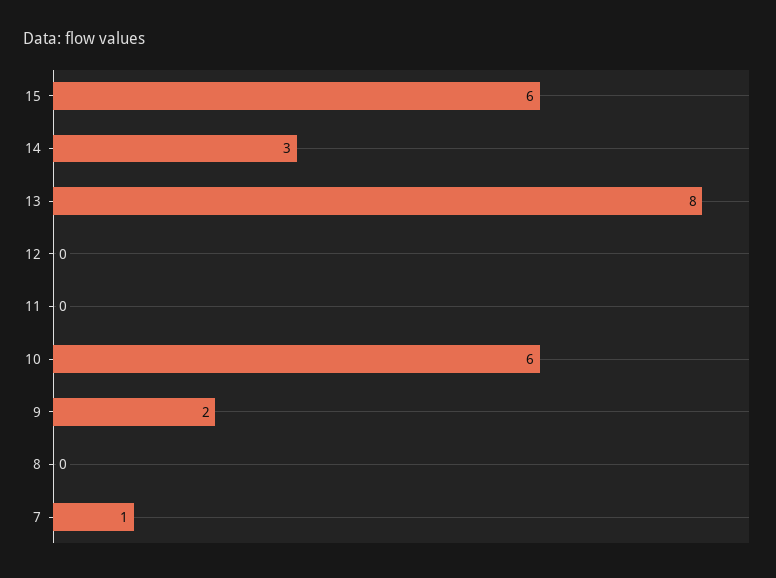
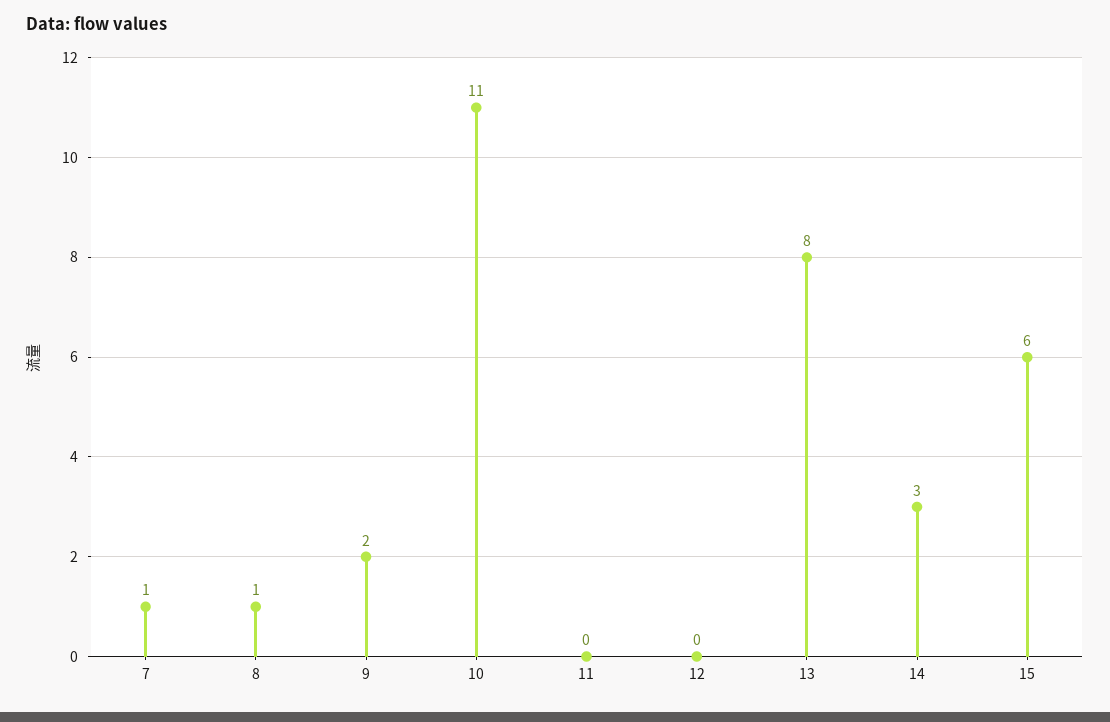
  {
    "15": 6,
    "14": 3,
    "13": 8,
    "12": 0,
    "11": 0,
-   "10": 6,
+   "10": 11,
    "9": 2,
-   "8": 0,
+   "8": 1,
    "7": 1
  }

